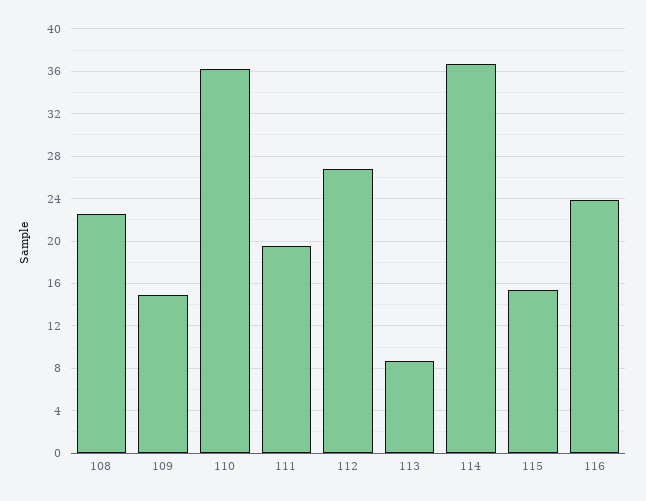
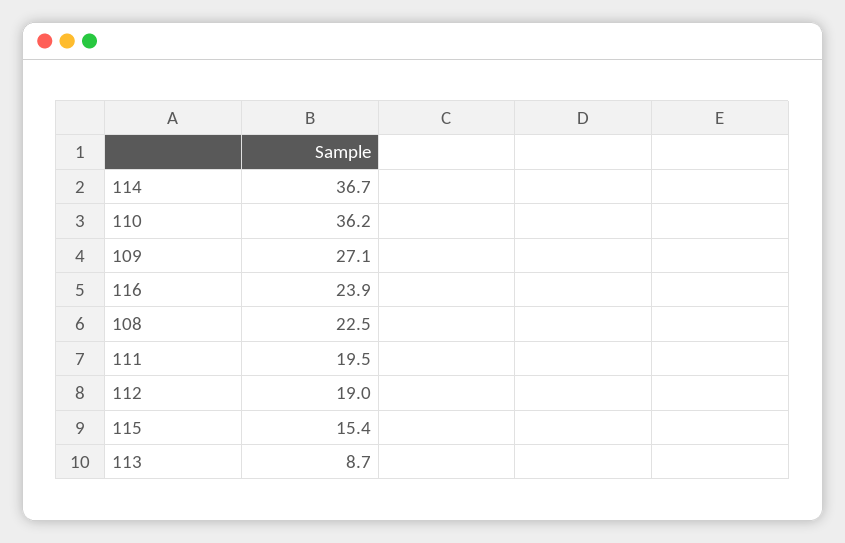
  {
    "108": 22.5,
-   "109": 15,
+   "109": 27.1,
    "110": 36.2,
    "111": 19.5,
-   "112": 27,
+   "112": 19,
    "113": 8.7,
    "114": 36.7,
    "115": 15.4,
    "116": 23.9
  }

